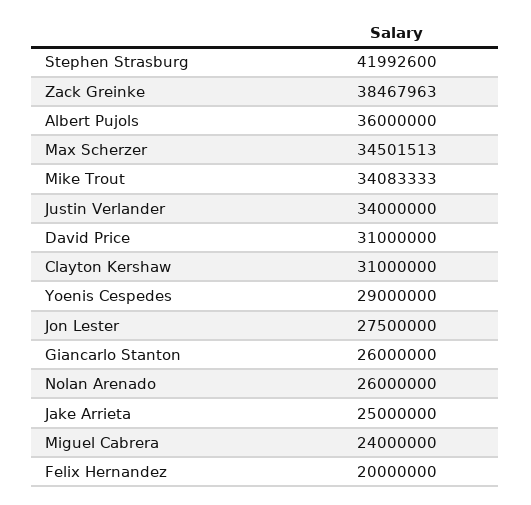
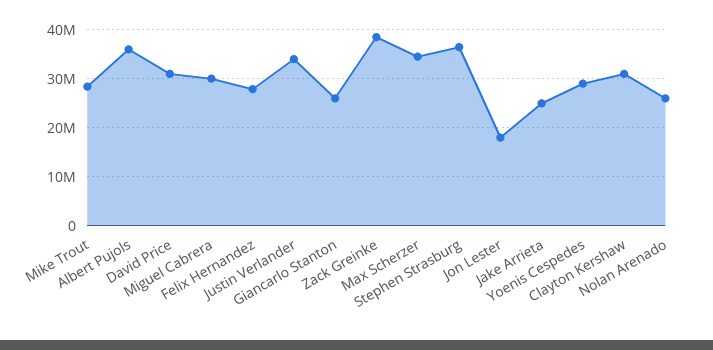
  {
-   "Stephen Strasburg": 41992600,
+   "Stephen Strasburg": 36000000,
    "Zack Greinke": 38467963,
    "Albert Pujols": 36000000,
    "Max Scherzer": 34501513,
-   "Mike Trout": 34083333,
+   "Mike Trout": 28000000,
    "Justin Verlander": 34000000,
    "David Price": 31000000,
    "Clayton Kershaw": 31000000,
    "Yoenis Cespedes": 29000000,
-   "Jon Lester": 27500000,
+   "Jon Lester": 18000000,
    "Giancarlo Stanton": 26000000,
    "Nolan Arenado": 26000000,
    "Jake Arrieta": 25000000,
-   "Miguel Cabrera": 24000000,
+   "Miguel Cabrera": 30000000,
-   "Felix Hernandez": 20000000
+   "Felix Hernandez": 28000000
  }

